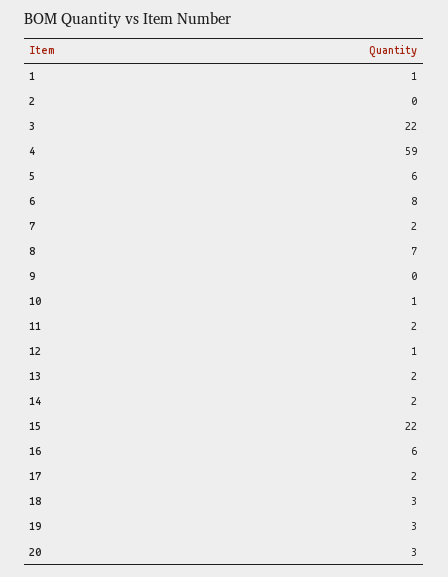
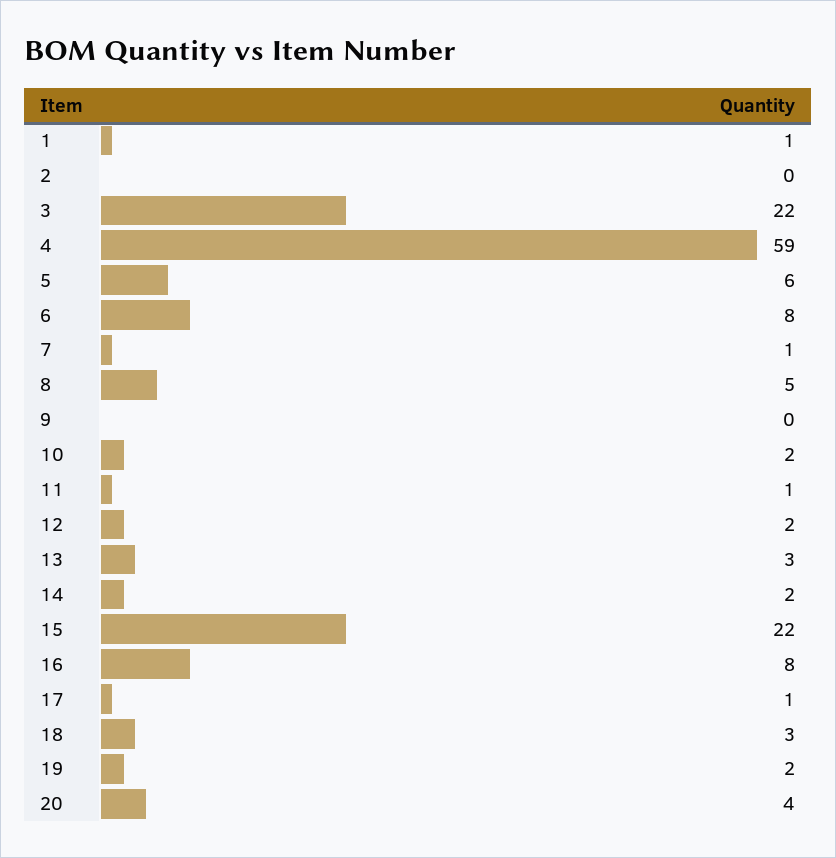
  {
    "1": 1,
    "2": 0,
    "3": 22,
    "4": 59,
    "5": 6,
    "6": 8,
-   "7": 2,
+   "7": 1,
-   "8": 7,
+   "8": 5,
    "9": 0,
-   "10": 1,
+   "10": 2,
-   "11": 2,
+   "11": 1,
-   "12": 1,
+   "12": 2,
-   "13": 2,
+   "13": 3,
    "14": 2,
    "15": 22,
-   "16": 6,
+   "16": 8,
-   "17": 2,
+   "17": 1,
    "18": 3,
-   "19": 3,
+   "19": 2,
-   "20": 3
+   "20": 4
  }

